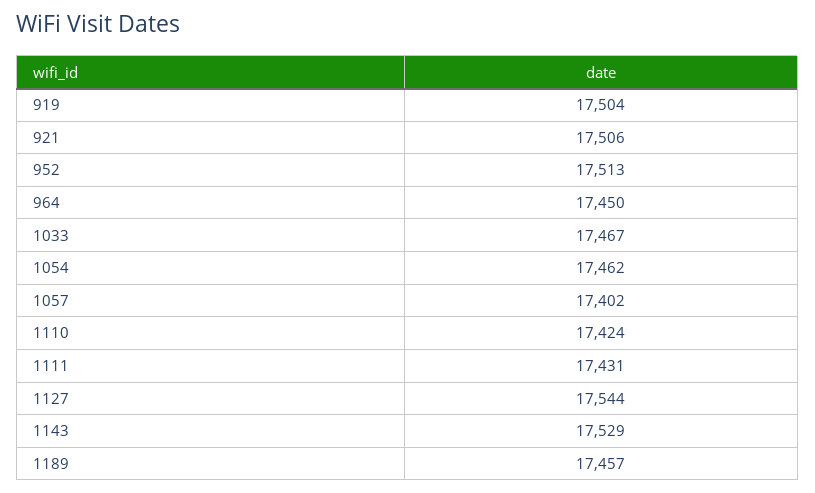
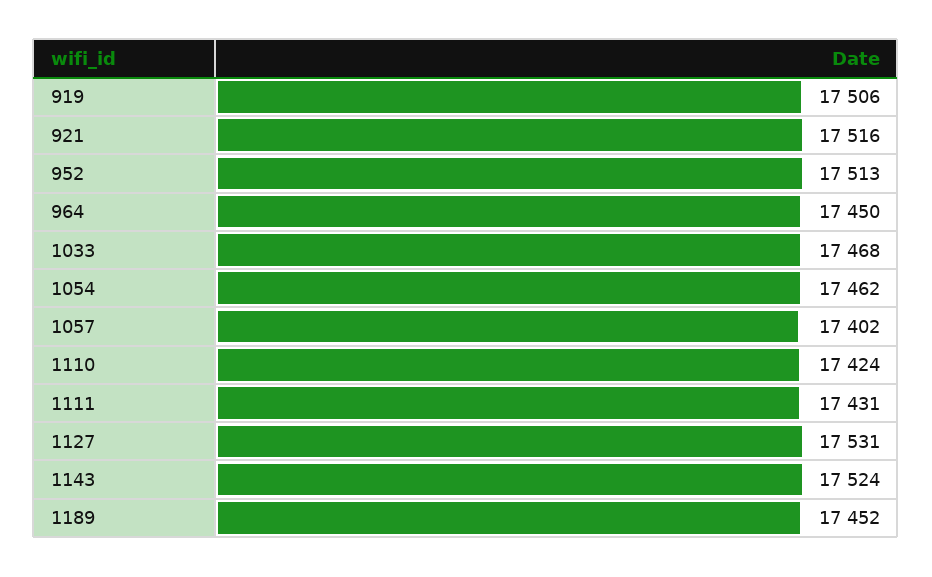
  {
-   "919": 17504,
+   "919": 17506,
-   "921": 17506,
+   "921": 17516,
    "952": 17513,
    "964": 17450,
-   "1033": 17467,
+   "1033": 17468,
    "1054": 17462,
    "1057": 17402,
    "1110": 17424,
    "1111": 17431,
-   "1127": 17544,
+   "1127": 17531,
-   "1143": 17529,
+   "1143": 17524,
-   "1189": 17457
+   "1189": 17452
  }

